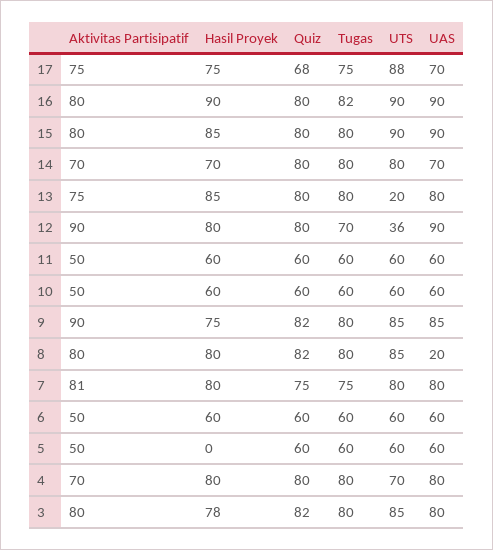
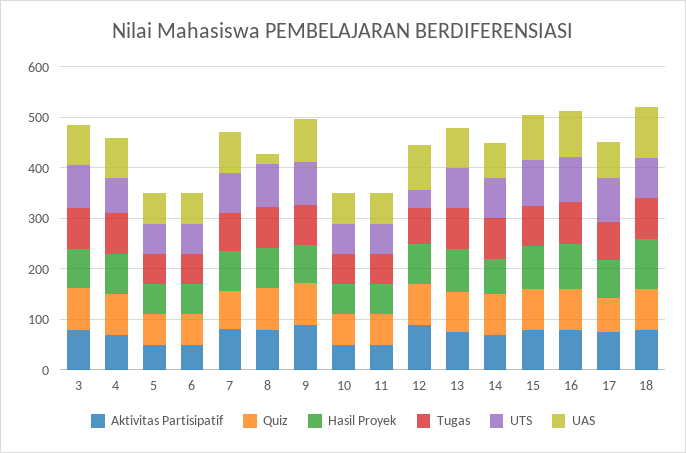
  {
    "Aktivitas Partisipatif": {
      "17": 75,
      "16": 80,
      "15": 80,
      "14": 70,
      "13": 75,
      "12": 90,
      "11": 50,
      "10": 50,
      "9": 90,
      "8": 80,
      "7": 81,
      "6": 50,
      "5": 50,
      "4": 70,
-     "3": 80
+     "3": 80,
+     "18": 80
    },
    "Hasil Proyek": {
      "17": 75,
      "16": 90,
      "15": 85,
      "14": 70,
      "13": 85,
      "12": 80,
      "11": 60,
      "10": 60,
      "9": 75,
      "8": 80,
      "7": 80,
      "6": 60,
-     "5": 0,
+     "5": 60,
      "4": 80,
-     "3": 78
+     "3": 78,
+     "18": 100
    },
    "Quiz": {
      "17": 68,
      "16": 80,
      "15": 80,
      "14": 80,
      "13": 80,
      "12": 80,
      "11": 60,
      "10": 60,
      "9": 82,
      "8": 82,
      "7": 75,
      "6": 60,
      "5": 60,
      "4": 80,
-     "3": 82
+     "3": 82,
+     "18": 80
    },
    "Tugas": {
      "17": 75,
      "16": 82,
      "15": 80,
      "14": 80,
      "13": 80,
      "12": 70,
      "11": 60,
      "10": 60,
      "9": 80,
      "8": 80,
      "7": 75,
      "6": 60,
      "5": 60,
      "4": 80,
-     "3": 80
+     "3": 80,
+     "18": 80
    },
    "UTS": {
      "17": 88,
      "16": 90,
      "15": 90,
      "14": 80,
-     "13": 20,
+     "13": 80,
      "12": 36,
      "11": 60,
      "10": 60,
      "9": 85,
      "8": 85,
      "7": 80,
      "6": 60,
      "5": 60,
      "4": 70,
-     "3": 85
+     "3": 85,
+     "18": 80
    },
    "UAS": {
      "17": 70,
      "16": 90,
      "15": 90,
      "14": 70,
      "13": 80,
      "12": 90,
      "11": 60,
      "10": 60,
      "9": 85,
      "8": 20,
      "7": 80,
      "6": 60,
      "5": 60,
      "4": 80,
-     "3": 80
+     "3": 80,
+     "18": 100
    }
  }

